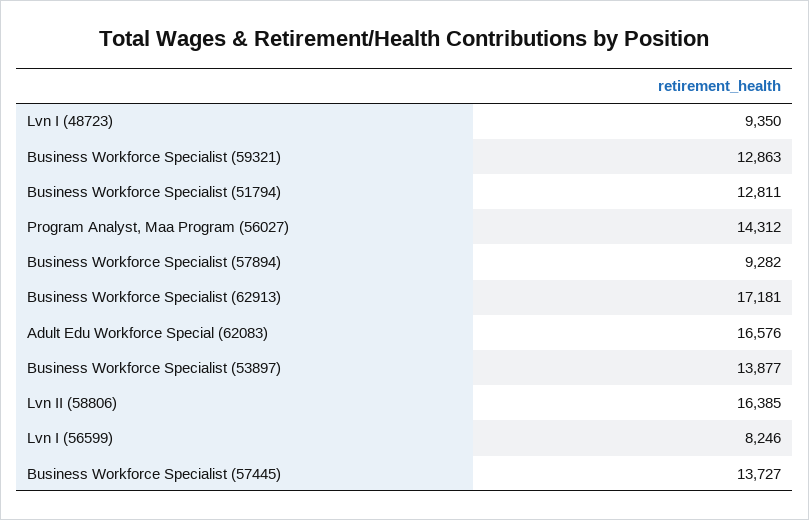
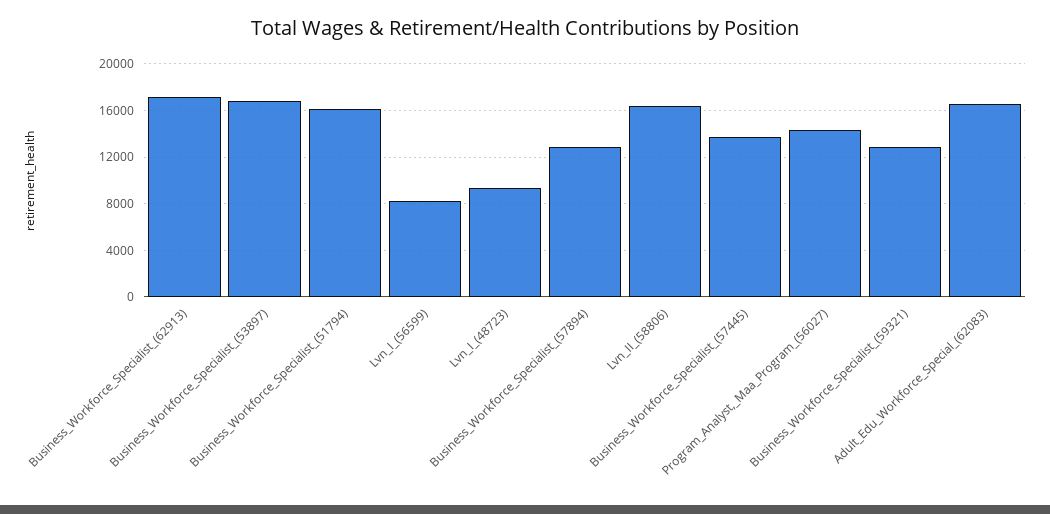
  {
    "Lvn I (48723)": 9350,
    "Business Workforce Specialist (59321)": 12863,
-   "Business Workforce Specialist (51794)": 12811,
+   "Business Workforce Specialist (51794)": 16000,
    "Program Analyst, Maa Program (56027)": 14312,
-   "Business Workforce Specialist (57894)": 9282,
+   "Business Workforce Specialist (57894)": 13000,
    "Business Workforce Specialist (62913)": 17181,
    "Adult Edu Workforce Special (62083)": 16576,
-   "Business Workforce Specialist (53897)": 13877,
+   "Business Workforce Specialist (53897)": 17000,
    "Lvn II (58806)": 16385,
    "Lvn I (56599)": 8246,
    "Business Workforce Specialist (57445)": 13727
  }

